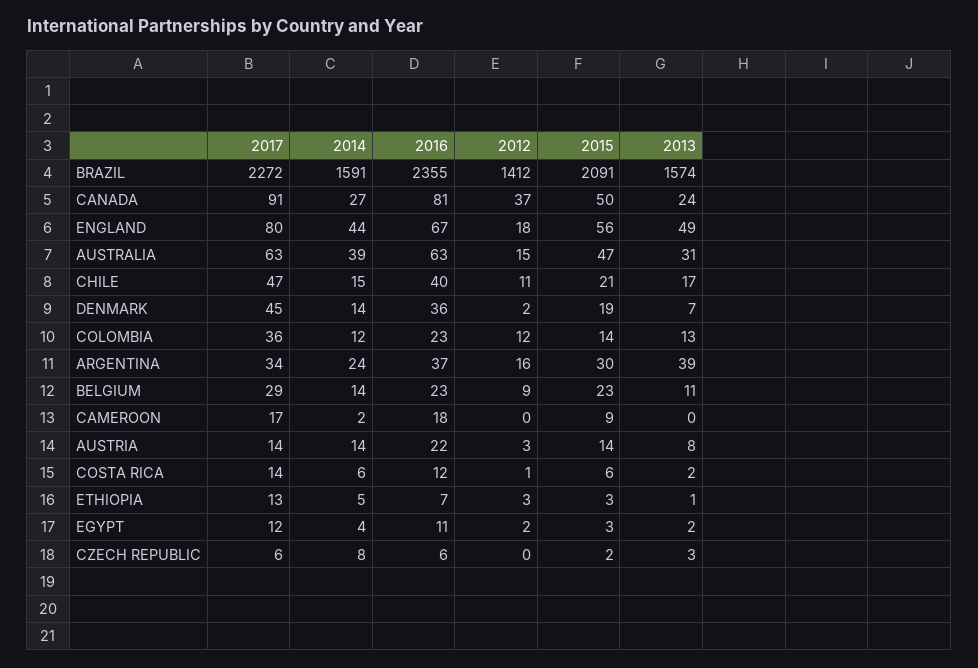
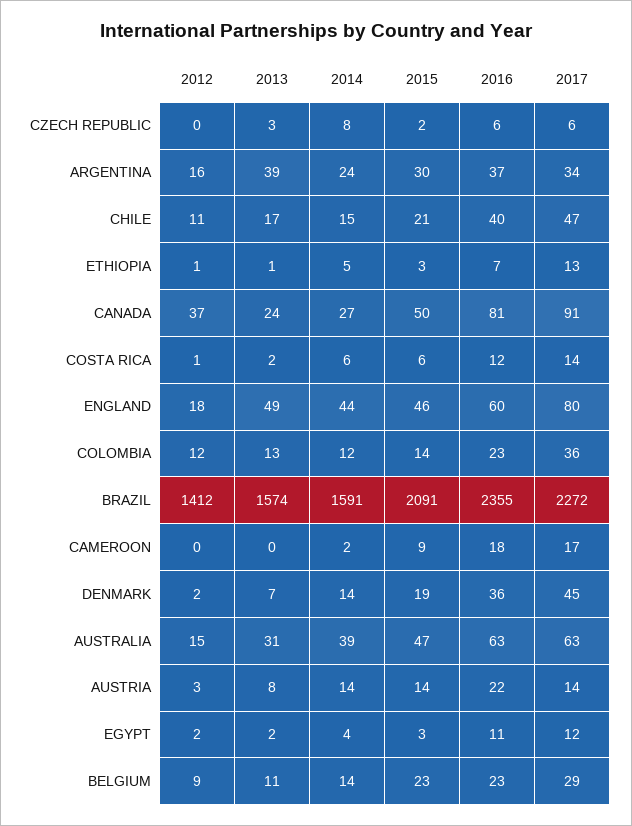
  {
    "2017": {
      "BRAZIL": 2272,
      "CANADA": 91,
      "ENGLAND": 80,
      "AUSTRALIA": 63,
      "CHILE": 47,
      "DENMARK": 45,
      "COLOMBIA": 36,
      "ARGENTINA": 34,
      "BELGIUM": 29,
      "CAMEROON": 17,
      "AUSTRIA": 14,
      "COSTA RICA": 14,
      "ETHIOPIA": 13,
      "EGYPT": 12,
      "CZECH REPUBLIC": 6
    },
    "2014": {
      "BRAZIL": 1591,
      "CANADA": 27,
      "ENGLAND": 44,
      "AUSTRALIA": 39,
      "CHILE": 15,
      "DENMARK": 14,
      "COLOMBIA": 12,
      "ARGENTINA": 24,
      "BELGIUM": 14,
      "CAMEROON": 2,
      "AUSTRIA": 14,
      "COSTA RICA": 6,
      "ETHIOPIA": 5,
      "EGYPT": 4,
      "CZECH REPUBLIC": 8
    },
    "2016": {
      "BRAZIL": 2355,
      "CANADA": 81,
-     "ENGLAND": 67,
+     "ENGLAND": 60,
      "AUSTRALIA": 63,
      "CHILE": 40,
      "DENMARK": 36,
      "COLOMBIA": 23,
      "ARGENTINA": 37,
      "BELGIUM": 23,
      "CAMEROON": 18,
      "AUSTRIA": 22,
      "COSTA RICA": 12,
      "ETHIOPIA": 7,
      "EGYPT": 11,
      "CZECH REPUBLIC": 6
    },
    "2012": {
      "BRAZIL": 1412,
      "CANADA": 37,
      "ENGLAND": 18,
      "AUSTRALIA": 15,
      "CHILE": 11,
      "DENMARK": 2,
      "COLOMBIA": 12,
      "ARGENTINA": 16,
      "BELGIUM": 9,
      "CAMEROON": 0,
      "AUSTRIA": 3,
      "COSTA RICA": 1,
-     "ETHIOPIA": 3,
+     "ETHIOPIA": 1,
      "EGYPT": 2,
      "CZECH REPUBLIC": 0
    },
    "2015": {
      "BRAZIL": 2091,
      "CANADA": 50,
-     "ENGLAND": 56,
+     "ENGLAND": 46,
      "AUSTRALIA": 47,
      "CHILE": 21,
      "DENMARK": 19,
      "COLOMBIA": 14,
      "ARGENTINA": 30,
      "BELGIUM": 23,
      "CAMEROON": 9,
      "AUSTRIA": 14,
      "COSTA RICA": 6,
      "ETHIOPIA": 3,
      "EGYPT": 3,
      "CZECH REPUBLIC": 2
    },
    "2013": {
      "BRAZIL": 1574,
      "CANADA": 24,
      "ENGLAND": 49,
      "AUSTRALIA": 31,
      "CHILE": 17,
      "DENMARK": 7,
      "COLOMBIA": 13,
      "ARGENTINA": 39,
      "BELGIUM": 11,
      "CAMEROON": 0,
      "AUSTRIA": 8,
      "COSTA RICA": 2,
      "ETHIOPIA": 1,
      "EGYPT": 2,
      "CZECH REPUBLIC": 3
    }
  }

